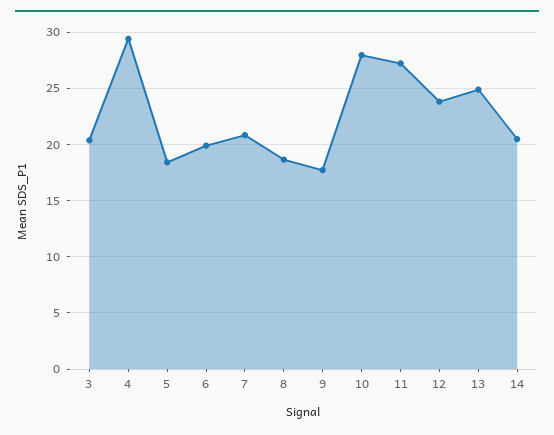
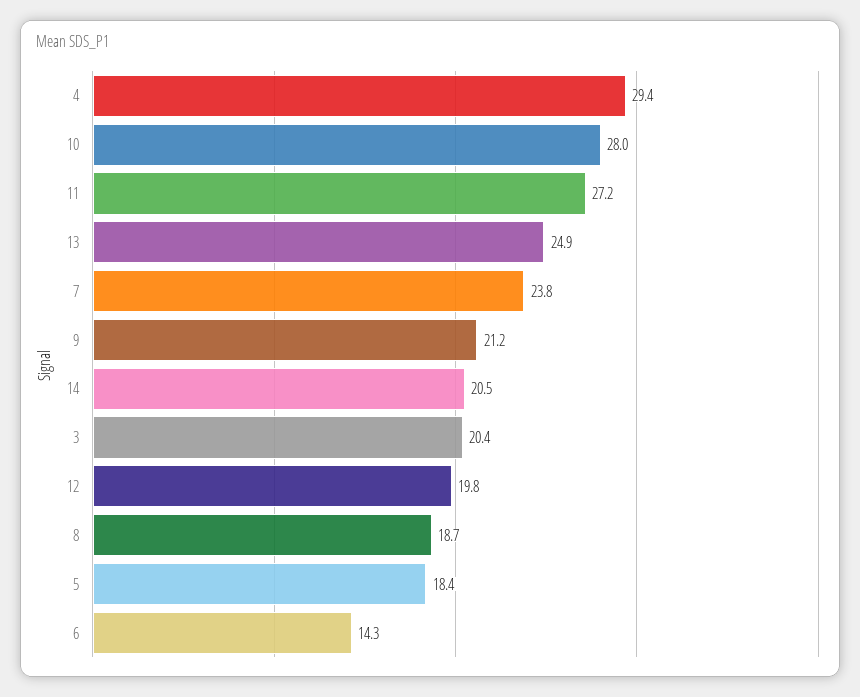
  {
    "3": 20.4,
    "4": 29.4,
    "5": 18.4,
-   "6": 20,
+   "6": 14.3,
-   "7": 21,
+   "7": 23.8,
    "8": 18.7,
-   "9": 18,
+   "9": 21.2,
    "10": 28,
    "11": 27.2,
-   "12": 24,
+   "12": 19.8,
    "13": 24.9,
    "14": 20.5
  }

